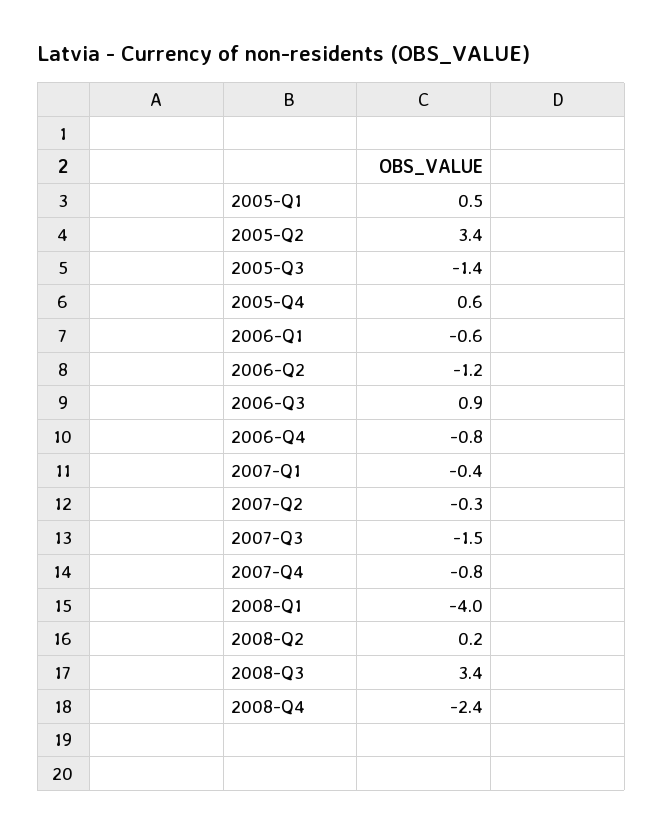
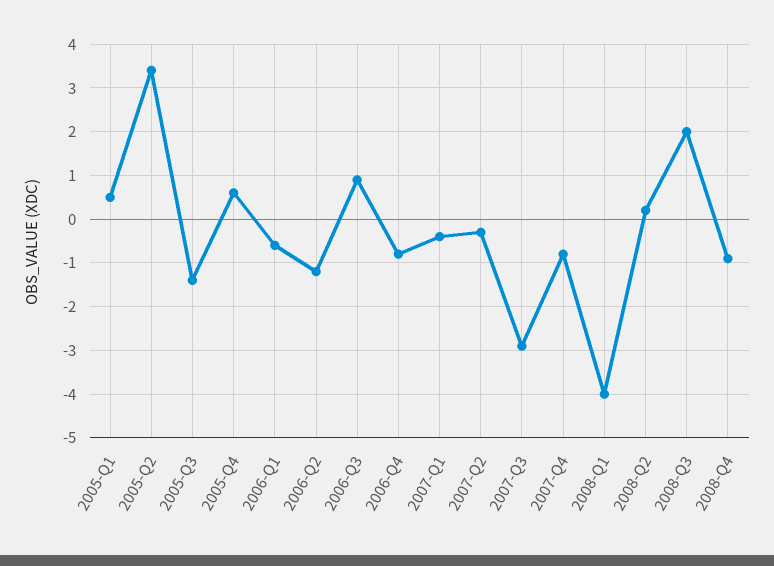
  {
    "2005-Q1": 0.5,
    "2005-Q2": 3.4,
    "2005-Q3": -1.4,
    "2005-Q4": 0.6,
    "2006-Q1": -0.6,
    "2006-Q2": -1.2,
    "2006-Q3": 0.9,
    "2006-Q4": -0.8,
    "2007-Q1": -0.4,
    "2007-Q2": -0.3,
-   "2007-Q3": -1.5,
+   "2007-Q3": -3,
    "2007-Q4": -0.8,
    "2008-Q1": -4,
    "2008-Q2": 0.2,
-   "2008-Q3": 3.4,
+   "2008-Q3": 2,
-   "2008-Q4": -2.4
+   "2008-Q4": -1
  }

